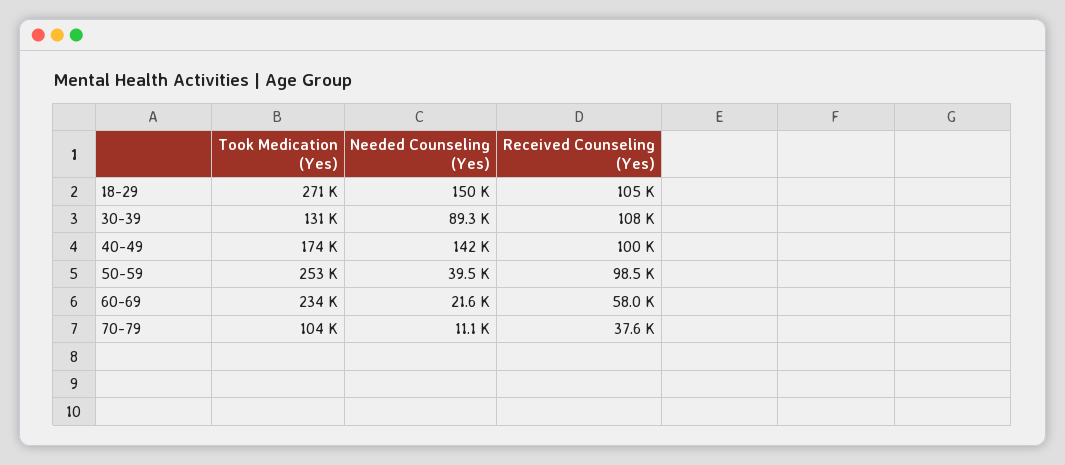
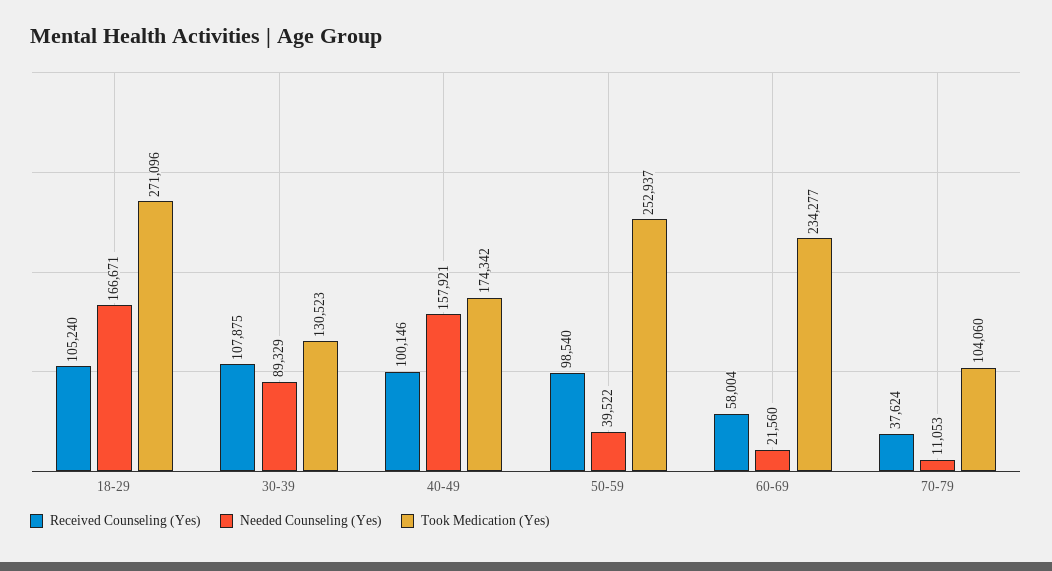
  {
    "Took Medication (Yes)": {
      "18-29": 271096,
      "30-39": 130523,
      "40-49": 174342,
      "50-59": 252937,
      "60-69": 234277,
      "70-79": 104060
    },
    "Needed Counseling (Yes)": {
-     "18-29": 150000,
+     "18-29": 166671,
      "30-39": 89329,
-     "40-49": 142000,
+     "40-49": 157921,
      "50-59": 39522,
      "60-69": 21560,
      "70-79": 11053
    },
    "Received Counseling (Yes)": {
      "18-29": 105240,
      "30-39": 107875,
      "40-49": 100146,
      "50-59": 98540,
      "60-69": 58004,
      "70-79": 37624
    }
  }

